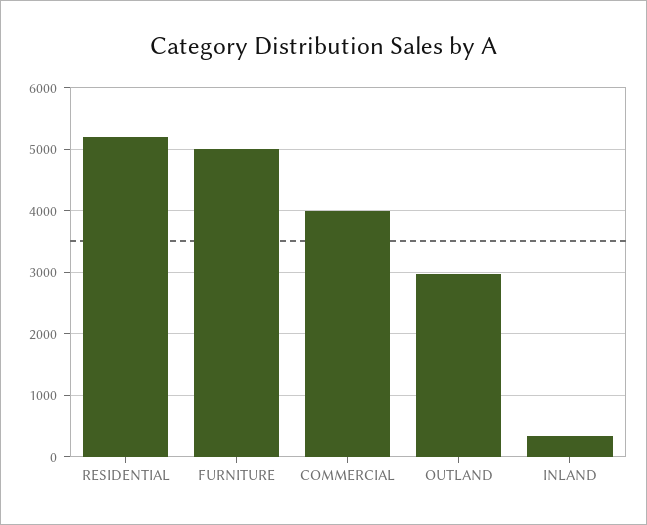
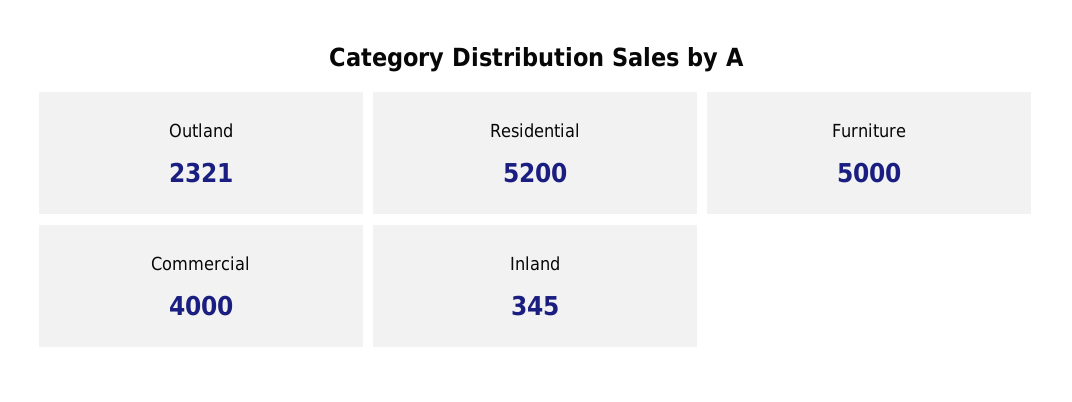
  {
    "RESIDENTIAL": 5200,
    "FURNITURE": 5000,
    "COMMERCIAL": 4000,
-   "OUTLAND": 3000,
+   "OUTLAND": 2321,
    "INLAND": 345
  }

